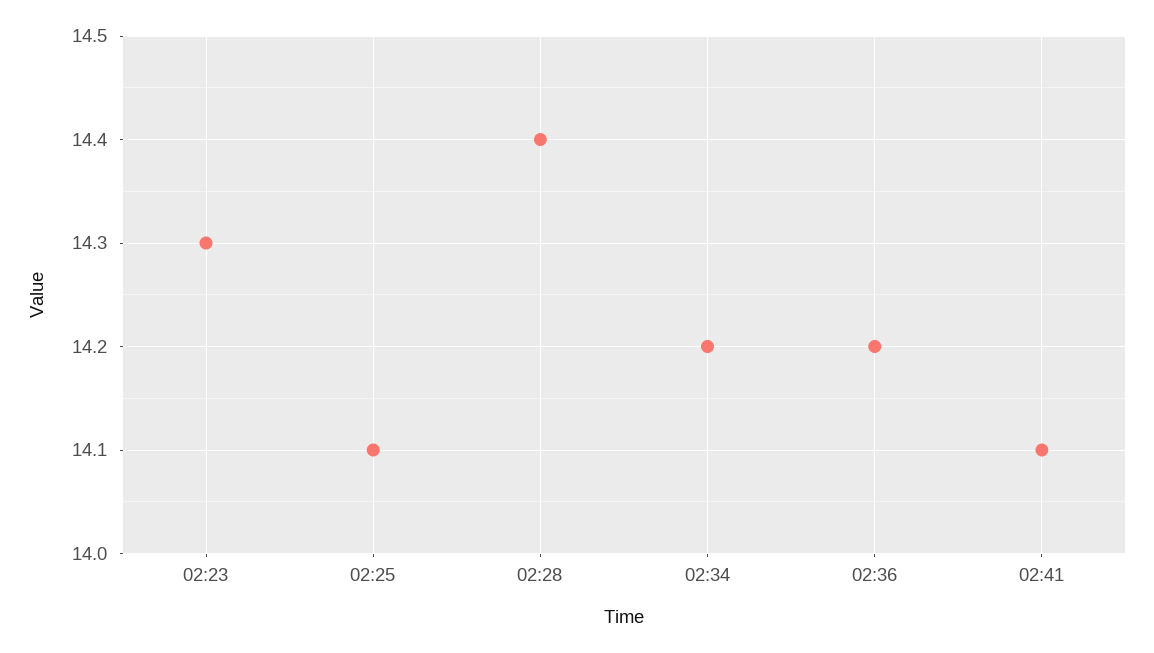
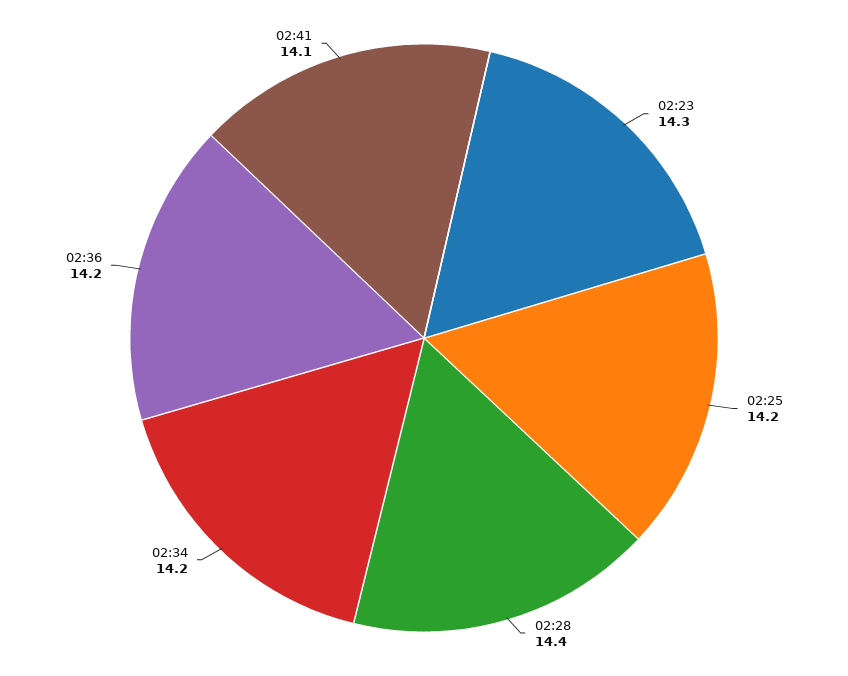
  {
    "02:23": 14.3,
-   "02:25": 14.1,
+   "02:25": 14.2,
    "02:28": 14.4,
    "02:34": 14.2,
    "02:36": 14.2,
    "02:41": 14.1
  }

